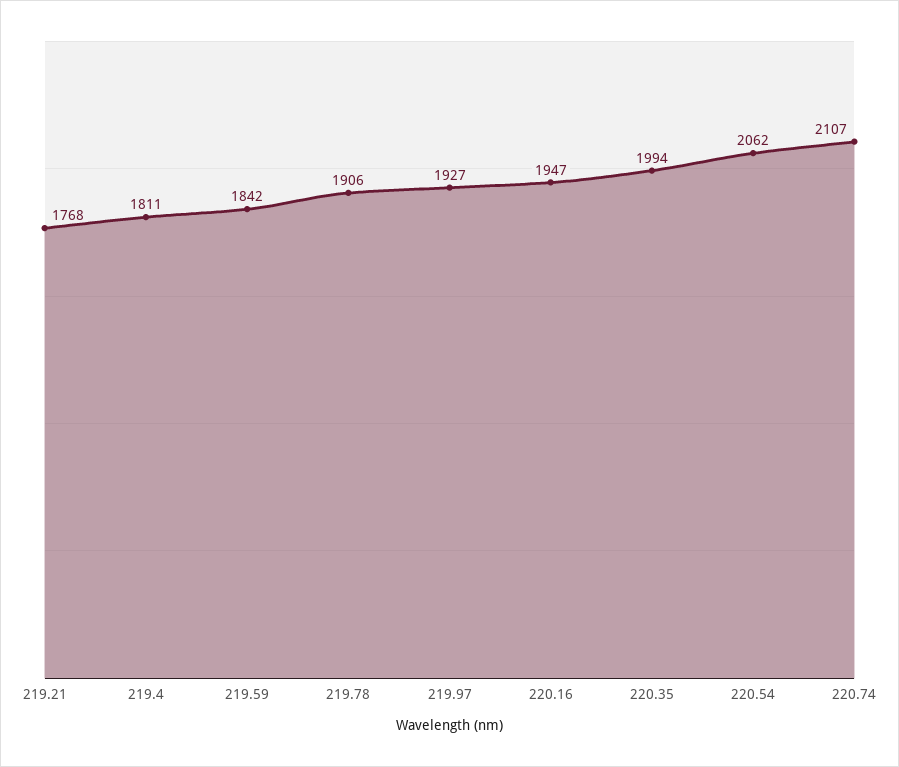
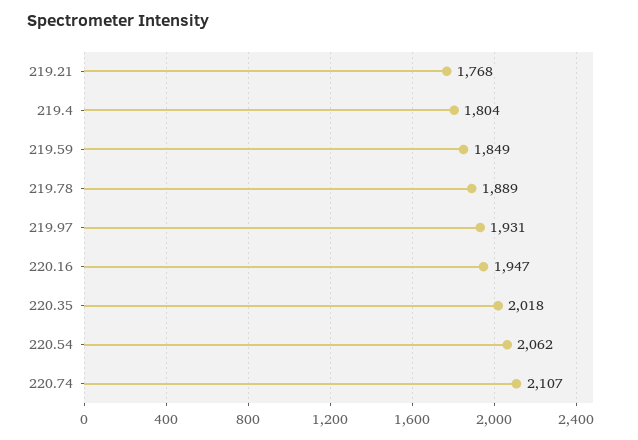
  {
    "219.21": 1768,
-   "219.4": 1811,
+   "219.4": 1804,
-   "219.59": 1842,
+   "219.59": 1849,
-   "219.78": 1906,
+   "219.78": 1889,
-   "219.97": 1927,
+   "219.97": 1931,
    "220.16": 1947,
-   "220.35": 1994,
+   "220.35": 2018,
    "220.54": 2062,
    "220.74": 2107
  }

